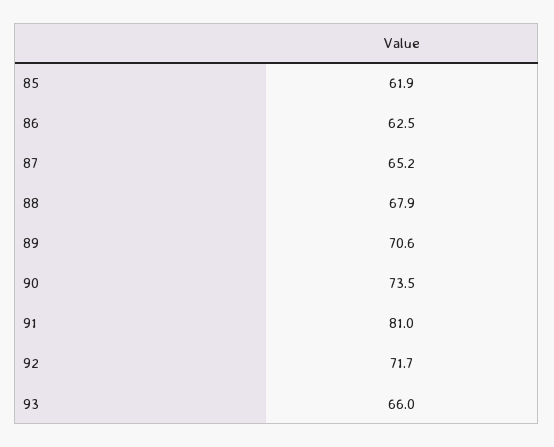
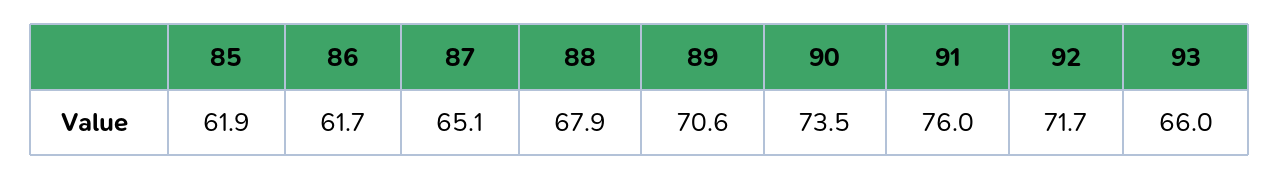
  {
    "85": 61.9,
-   "86": 62.5,
+   "86": 61.7,
-   "87": 65.2,
+   "87": 65.1,
    "88": 67.9,
    "89": 70.6,
    "90": 73.5,
-   "91": 81,
+   "91": 76,
    "92": 71.7,
    "93": 66
  }

